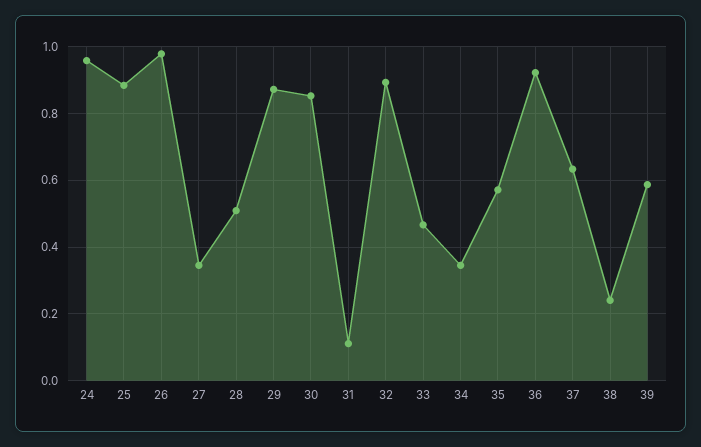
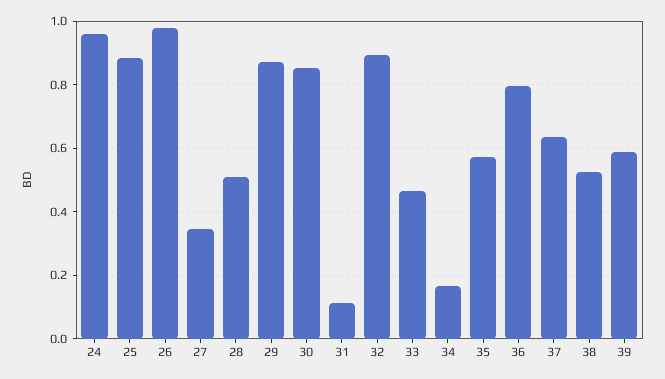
  {
    "24": 0.96,
    "25": 0.88,
    "26": 0.98,
    "27": 0.34,
    "28": 0.5,
    "29": 0.88,
    "30": 0.86,
    "31": 0.12,
    "32": 0.9,
    "33": 0.46,
-   "34": 0.34,
+   "34": 0.16,
    "35": 0.58,
-   "36": 0.92,
+   "36": 0.8,
    "37": 0.64,
-   "38": 0.24,
+   "38": 0.52,
    "39": 0.58
  }

